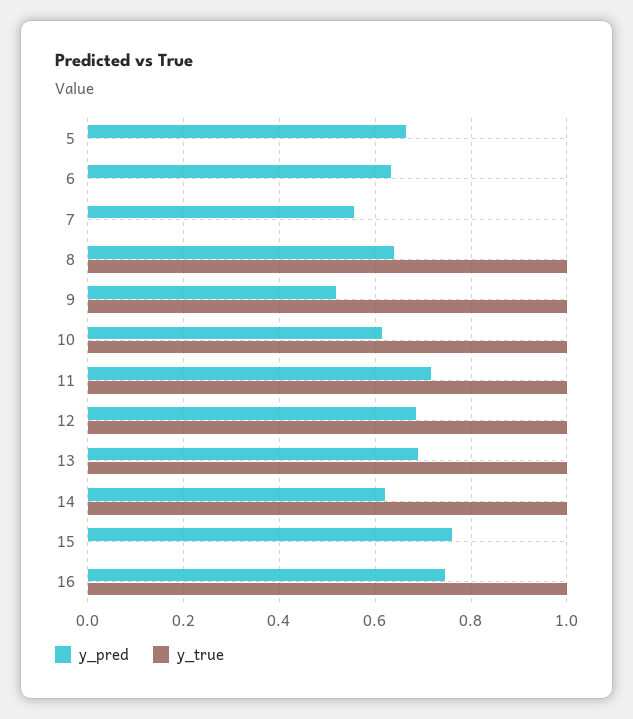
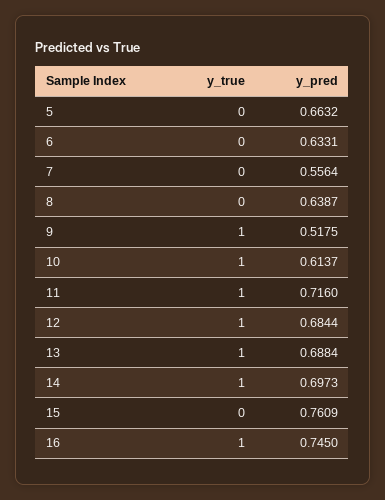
  {
    "y_pred": {
      "5": 0.6632,
      "6": 0.6331,
      "7": 0.5564,
      "8": 0.6387,
      "9": 0.5175,
      "10": 0.6137,
      "11": 0.716,
      "12": 0.6844,
      "13": 0.6884,
-     "14": 0.62,
+     "14": 0.6973,
      "15": 0.7609,
      "16": 0.745
    },
    "y_true": {
      "5": 0,
      "6": 0,
      "7": 0,
-     "8": 1,
+     "8": 0,
      "9": 1,
      "10": 1,
      "11": 1,
      "12": 1,
      "13": 1,
      "14": 1,
      "15": 0,
      "16": 1
    }
  }

